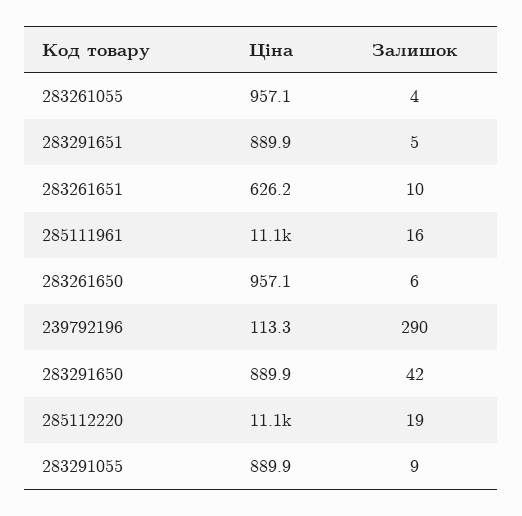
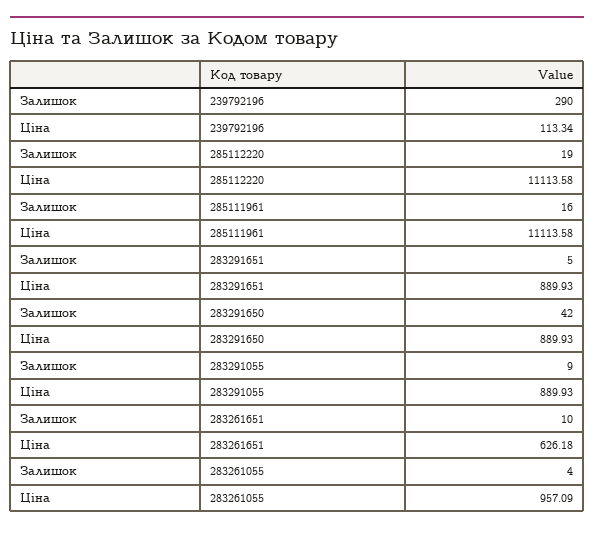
  {
    "Ціна": {
      "283261055": 957.09,
      "283291651": 889.93,
      "283261651": 626.18,
      "285111961": 11113.58,
-     "283261650": 957.1,
      "239792196": 113.34,
      "283291650": 889.93,
      "285112220": 11113.58,
      "283291055": 889.93
    },
    "Залишок": {
      "283261055": 4,
      "283291651": 5,
      "283261651": 10,
      "285111961": 16,
-     "283261650": 6,
      "239792196": 290,
      "283291650": 42,
      "285112220": 19,
      "283291055": 9
    }
  }

